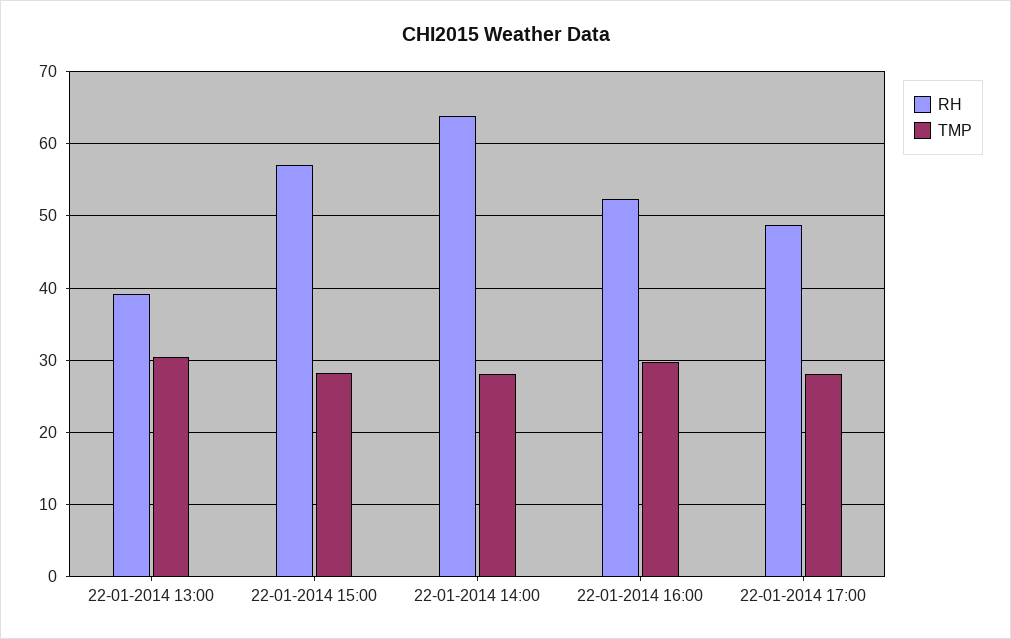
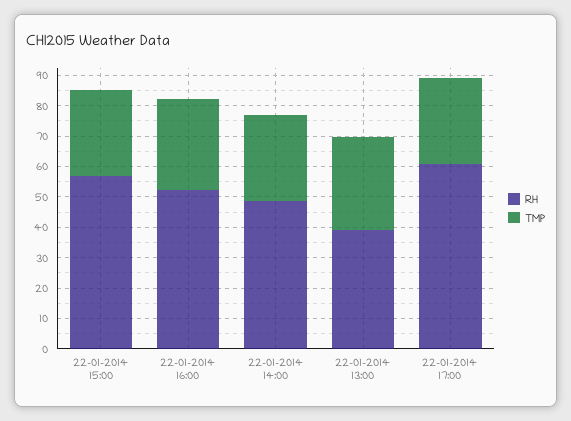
  {
    "RH": {
      "22-01-2014 13:00": 39,
      "22-01-2014 15:00": 57,
-     "22-01-2014 14:00": 64,
+     "22-01-2014 14:00": 50,
      "22-01-2014 16:00": 52,
-     "22-01-2014 17:00": 49
+     "22-01-2014 17:00": 60
    },
    "TMP": {
      "22-01-2014 13:00": 30,
      "22-01-2014 15:00": 28,
      "22-01-2014 14:00": 28,
      "22-01-2014 16:00": 30,
      "22-01-2014 17:00": 28
    }
  }

